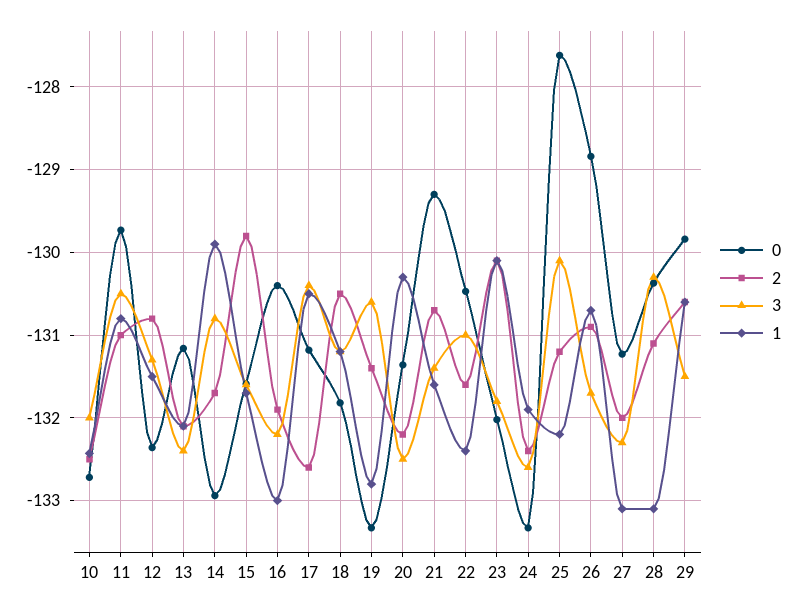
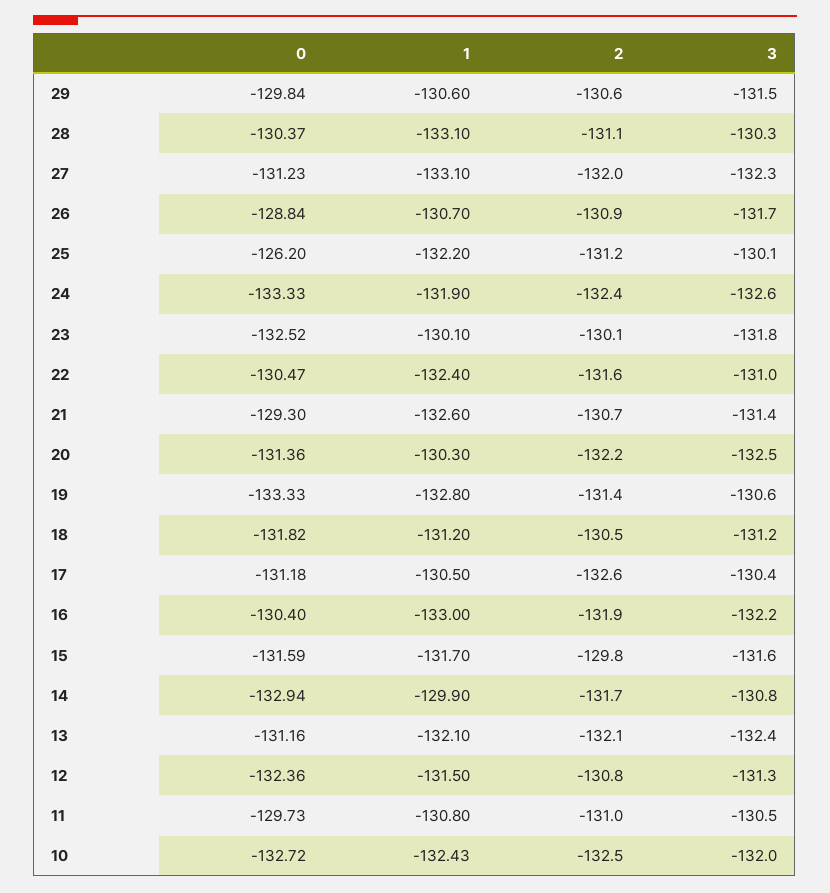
  {
    "0": {
      "10": -132.72,
      "11": -129.73,
      "12": -132.36,
      "13": -131.16,
      "14": -132.94,
      "15": -131.59,
      "16": -130.4,
      "17": -131.18,
      "18": -131.82,
      "19": -133.33,
      "20": -131.36,
      "21": -129.3,
      "22": -130.47,
-     "23": -132,
+     "23": -132.52,
      "24": -133.33,
-     "25": -127.6,
+     "25": -126.2,
      "26": -128.84,
      "27": -131.23,
      "28": -130.37,
      "29": -129.84
    },
    "2": {
      "10": -132.5,
      "11": -131,
      "12": -130.8,
      "13": -132.1,
      "14": -131.7,
      "15": -129.8,
      "16": -131.9,
      "17": -132.6,
      "18": -130.5,
      "19": -131.4,
      "20": -132.2,
      "21": -130.7,
      "22": -131.6,
      "23": -130.1,
      "24": -132.4,
      "25": -131.2,
      "26": -130.9,
      "27": -132,
      "28": -131.1,
      "29": -130.6
    },
    "3": {
      "10": -132,
      "11": -130.5,
      "12": -131.3,
      "13": -132.4,
      "14": -130.8,
      "15": -131.6,
      "16": -132.2,
      "17": -130.4,
      "18": -131.2,
      "19": -130.6,
      "20": -132.5,
      "21": -131.4,
      "22": -131,
      "23": -131.8,
      "24": -132.6,
      "25": -130.1,
      "26": -131.7,
      "27": -132.3,
      "28": -130.3,
      "29": -131.5
    },
    "1": {
      "10": -132.43,
      "11": -130.8,
      "12": -131.5,
      "13": -132.1,
      "14": -129.9,
      "15": -131.7,
      "16": -133,
      "17": -130.5,
      "18": -131.2,
      "19": -132.8,
      "20": -130.3,
-     "21": -131.6,
+     "21": -132.6,
      "22": -132.4,
      "23": -130.1,
      "24": -131.9,
      "25": -132.2,
      "26": -130.7,
      "27": -133.1,
      "28": -133.1,
      "29": -130.6
    }
  }

